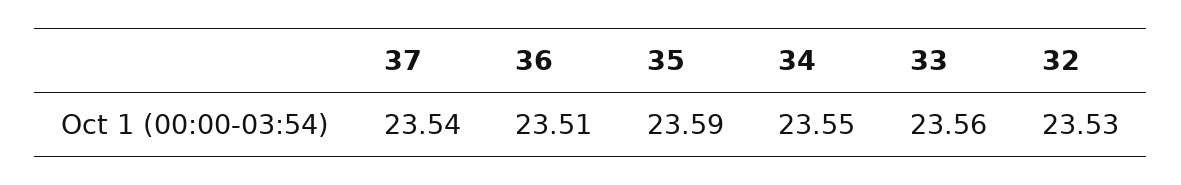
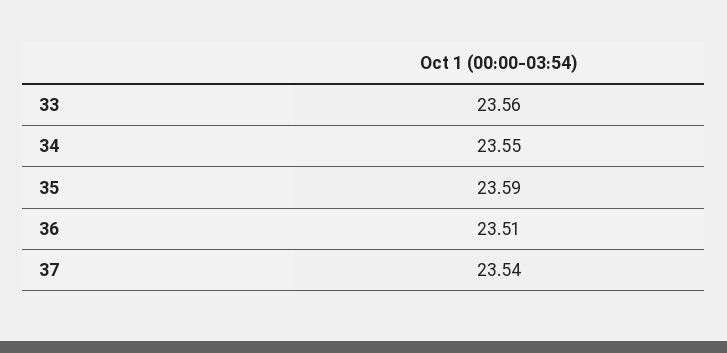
  {
    "37": 23.54,
    "36": 23.51,
    "35": 23.59,
    "34": 23.55,
-   "33": 23.56,
+   "33": 23.56
-   "32": 23.53
  }

